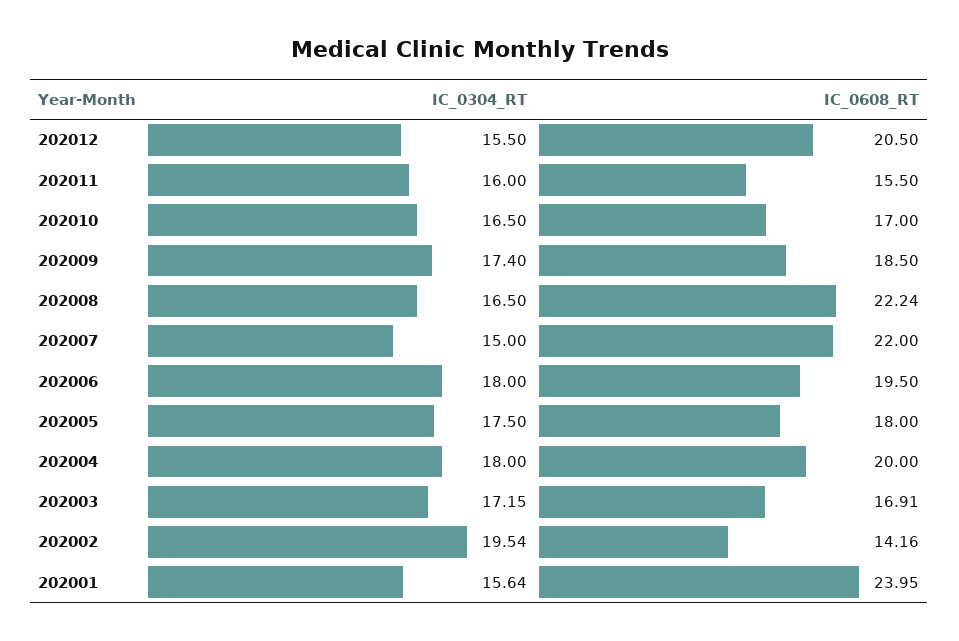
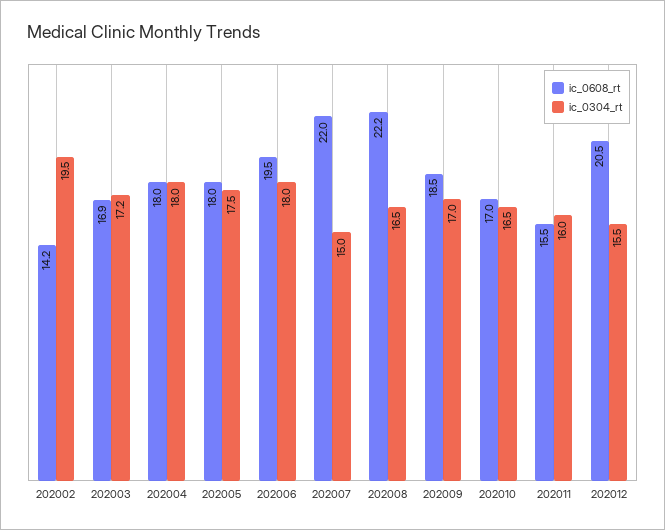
  {
    "IC_0304_RT": {
      "202012": 15.5,
      "202011": 16,
      "202010": 16.5,
-     "202009": 17.4,
+     "202009": 17,
      "202008": 16.5,
      "202007": 15,
      "202006": 18,
      "202005": 17.5,
      "202004": 18,
      "202003": 17.15,
-     "202002": 19.54,
+     "202002": 19.54
-     "202001": 15.64
    },
    "IC_0608_RT": {
      "202012": 20.5,
      "202011": 15.5,
      "202010": 17,
      "202009": 18.5,
      "202008": 22.24,
      "202007": 22,
      "202006": 19.5,
      "202005": 18,
-     "202004": 20,
+     "202004": 18,
      "202003": 16.91,
-     "202002": 14.16,
+     "202002": 14.16
-     "202001": 23.95
    }
  }

